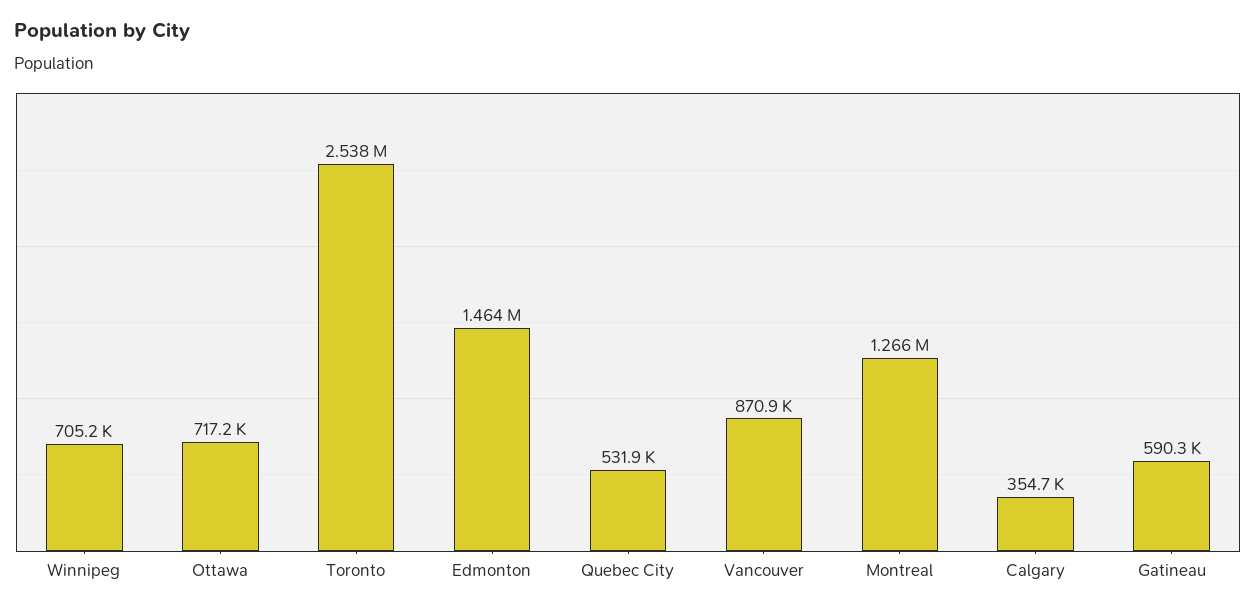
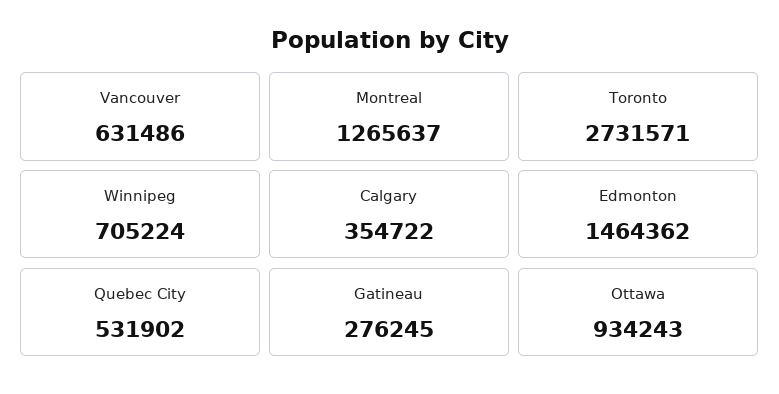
  {
    "Winnipeg": 705224,
-   "Ottawa": 717200,
+   "Ottawa": 934243,
-   "Toronto": 2538000,
+   "Toronto": 2731571,
    "Edmonton": 1464362,
    "Quebec City": 531902,
-   "Vancouver": 870900,
+   "Vancouver": 631486,
    "Montreal": 1265637,
    "Calgary": 354722,
-   "Gatineau": 590300
+   "Gatineau": 276245
  }

